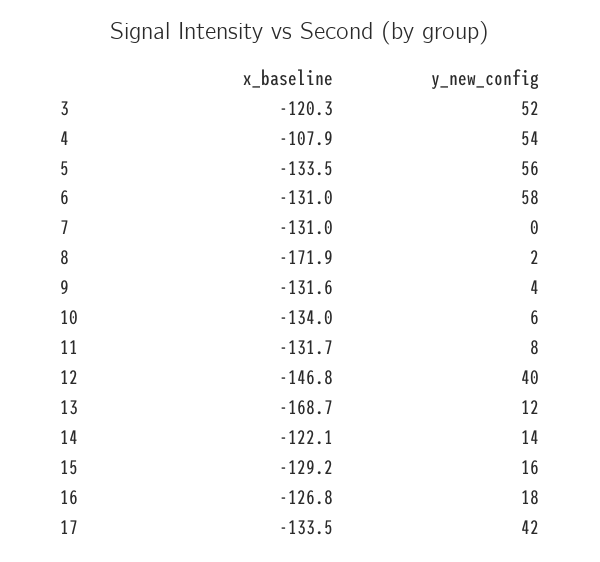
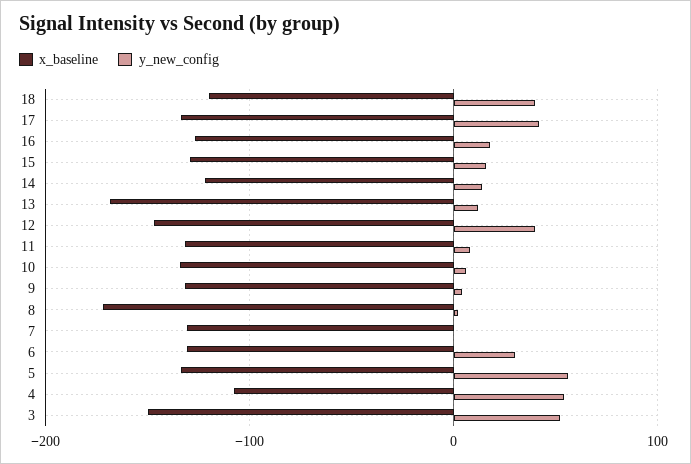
  {
    "x_baseline": {
-     "3": -120.3,
+     "3": -150,
      "4": -107.9,
      "5": -133.5,
      "6": -131,
      "7": -131,
      "8": -171.9,
      "9": -131.6,
      "10": -134,
      "11": -131.7,
      "12": -146.8,
      "13": -168.7,
      "14": -122.1,
      "15": -129.2,
      "16": -126.8,
-     "17": -133.5
+     "17": -133.5,
+     "18": -120
    },
    "y_new_config": {
      "3": 52,
      "4": 54,
      "5": 56,
-     "6": 58,
+     "6": 30,
      "7": 0,
      "8": 2,
      "9": 4,
      "10": 6,
      "11": 8,
      "12": 40,
      "13": 12,
      "14": 14,
      "15": 16,
      "16": 18,
-     "17": 42
+     "17": 42,
+     "18": 40
    }
  }

